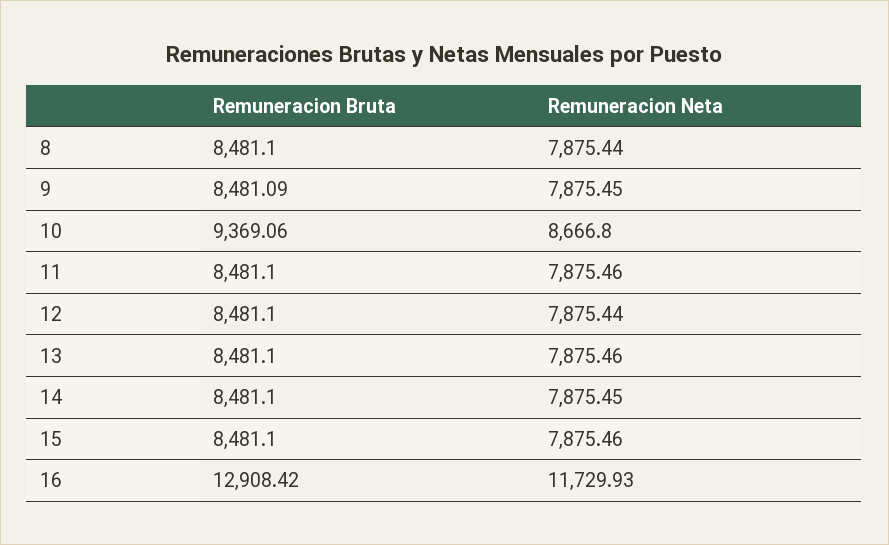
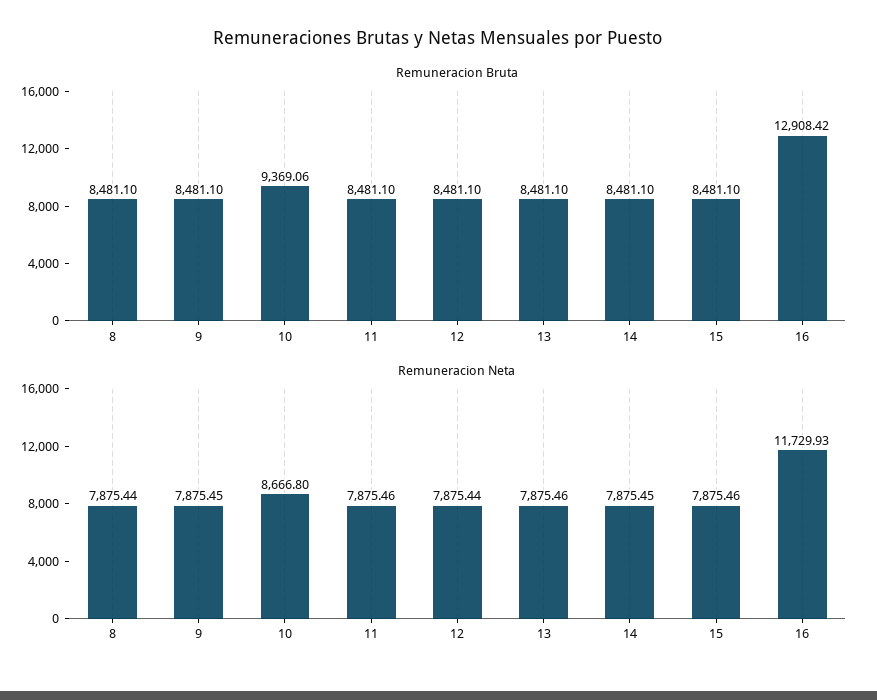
  {
    "Remuneracion Bruta": {
      "8": 8481.1,
-     "9": 8481.09,
+     "9": 8481.1,
      "10": 9369.06,
      "11": 8481.1,
      "12": 8481.1,
      "13": 8481.1,
      "14": 8481.1,
      "15": 8481.1,
      "16": 12908.42
    },
    "Remuneracion Neta": {
      "8": 7875.44,
      "9": 7875.45,
      "10": 8666.8,
      "11": 7875.46,
      "12": 7875.44,
      "13": 7875.46,
      "14": 7875.45,
      "15": 7875.46,
      "16": 11729.93
    }
  }

